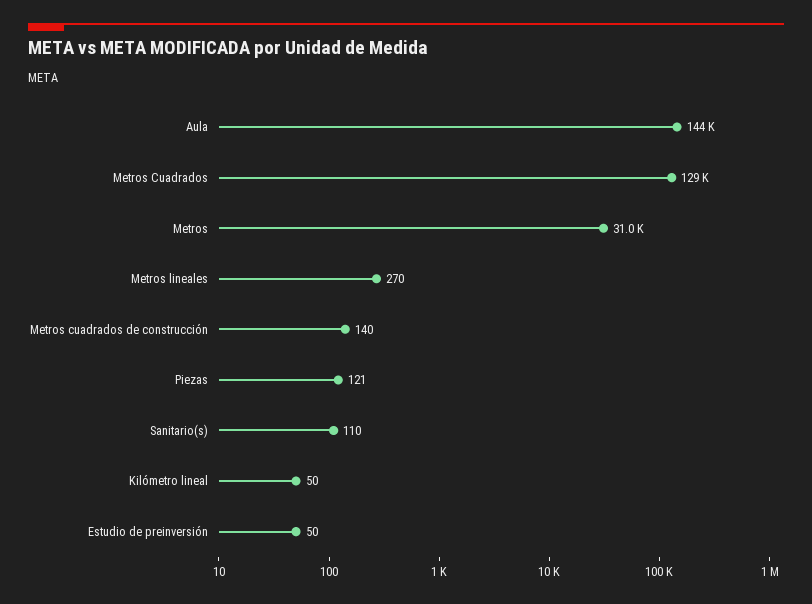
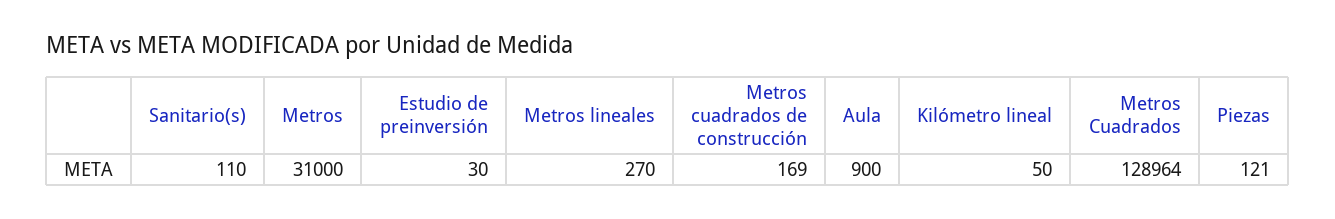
  {
-   "Aula": 144000,
+   "Aula": 900,
    "Metros Cuadrados": 128964,
    "Metros": 31000,
    "Metros lineales": 270,
-   "Metros cuadrados de construcción": 140,
+   "Metros cuadrados de construcción": 169,
    "Piezas": 121,
    "Sanitario(s)": 110,
    "Kilómetro lineal": 50,
-   "Estudio de preinversión": 50
+   "Estudio de preinversión": 30
  }

